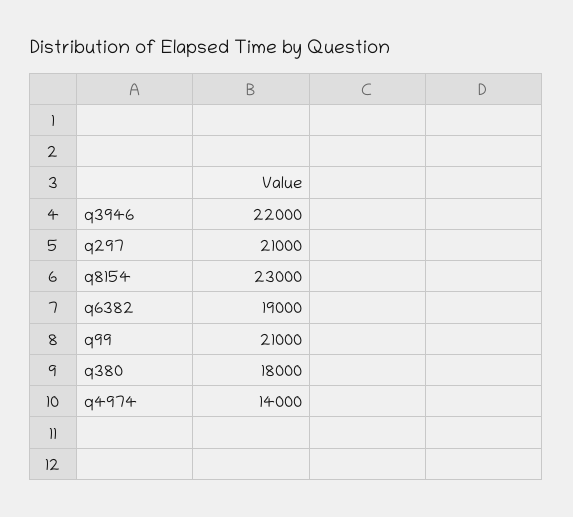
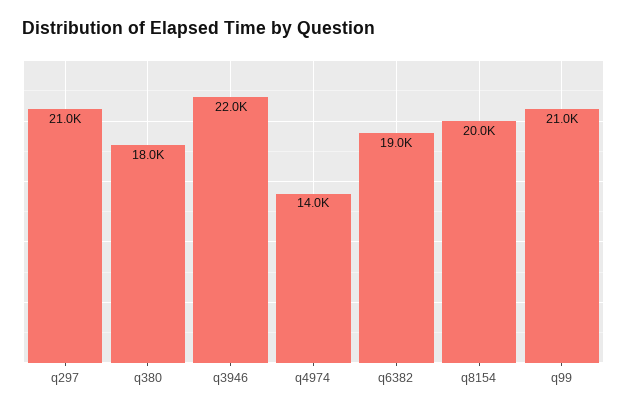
  {
    "q3946": 22000,
    "q297": 21000,
-   "q8154": 23000,
+   "q8154": 20000,
    "q6382": 19000,
    "q99": 21000,
    "q380": 18000,
    "q4974": 14000
  }

